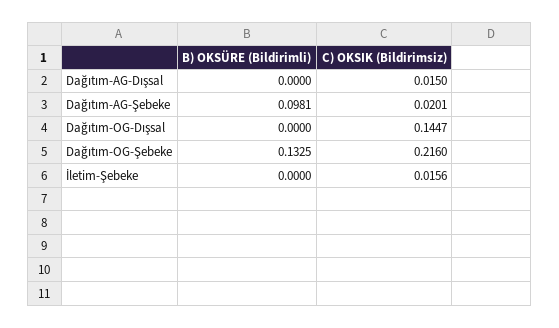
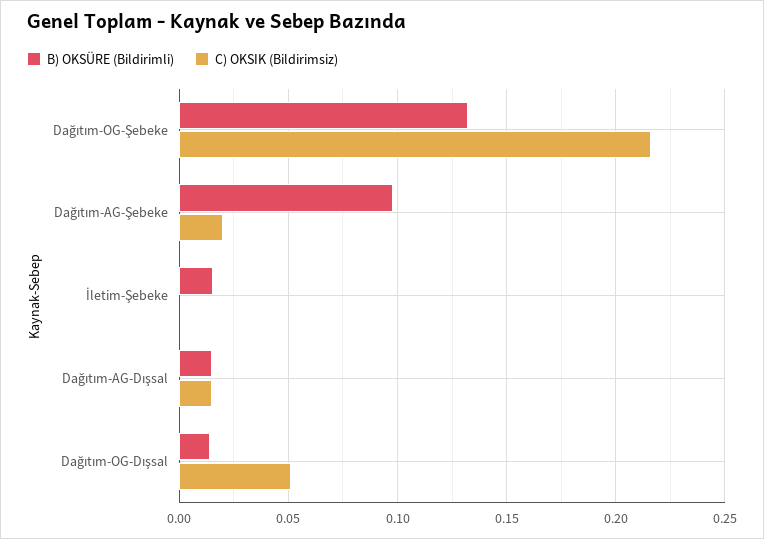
  {
    "B) OKSÜRE (Bildirimli)": {
-     "Dağıtım-AG-Dışsal": 0,
+     "Dağıtım-AG-Dışsal": 0.015,
      "Dağıtım-AG-Şebeke": 0.0981,
-     "Dağıtım-OG-Dışsal": 0,
+     "Dağıtım-OG-Dışsal": 0.015,
      "Dağıtım-OG-Şebeke": 0.1325,
-     "İletim-Şebeke": 0
+     "İletim-Şebeke": 0.015
    },
    "C) OKSIK (Bildirimsiz)": {
      "Dağıtım-AG-Dışsal": 0.015,
      "Dağıtım-AG-Şebeke": 0.0201,
-     "Dağıtım-OG-Dışsal": 0.1447,
+     "Dağıtım-OG-Dışsal": 0.05,
      "Dağıtım-OG-Şebeke": 0.216,
-     "İletim-Şebeke": 0.0156
+     "İletim-Şebeke": 0
    }
  }

